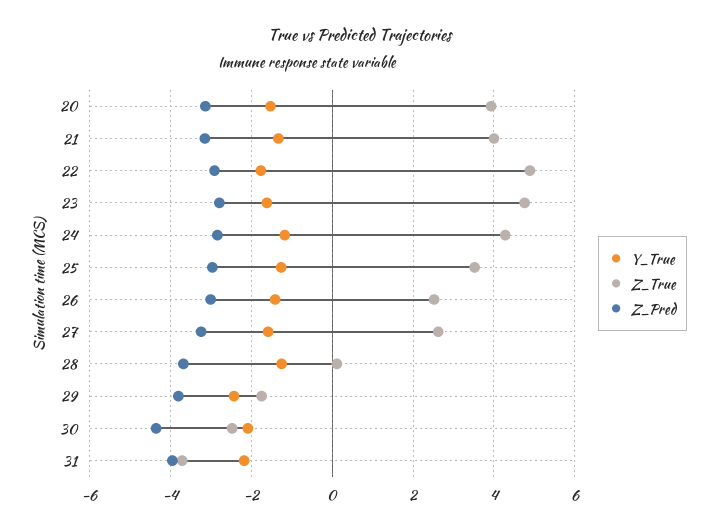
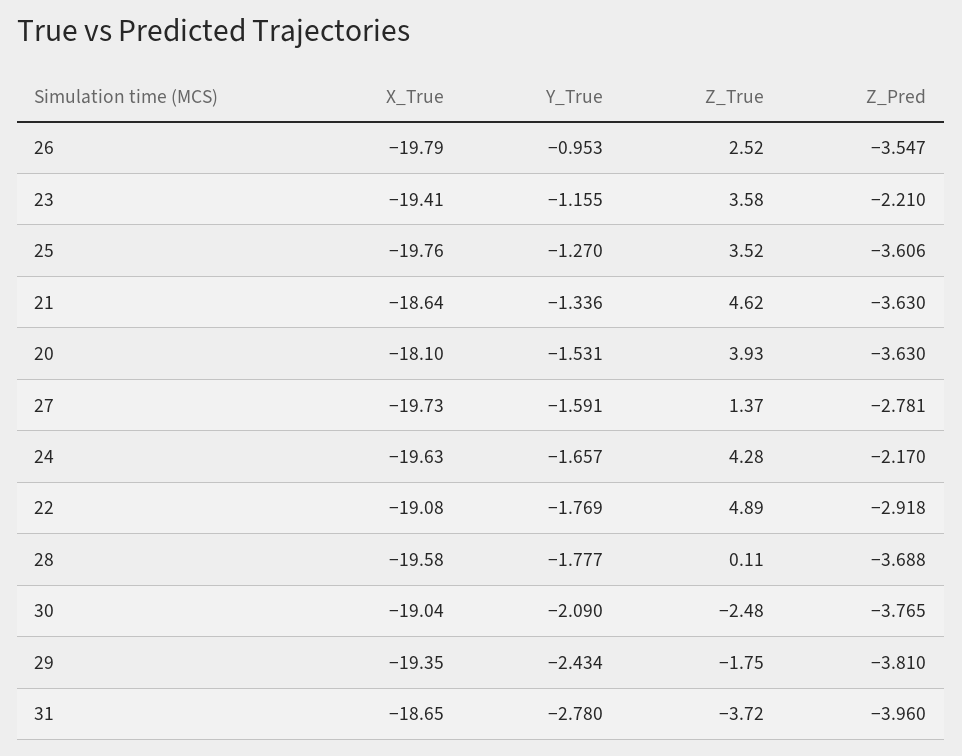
  {
    "Y_True": {
      "20": -1.531,
      "21": -1.336,
      "22": -1.769,
-     "23": -1.6,
+     "23": -1.155,
-     "24": -1.2,
+     "24": -1.657,
      "25": -1.27,
-     "26": -1.4,
+     "26": -0.953,
      "27": -1.591,
-     "28": -1.2,
+     "28": -1.777,
      "29": -2.434,
      "30": -2.09,
-     "31": -2.2
+     "31": -2.78
    },
    "Z_True": {
      "20": 3.93,
-     "21": 4,
+     "21": 4.62,
      "22": 4.89,
-     "23": 4.8,
+     "23": 3.58,
      "24": 4.28,
      "25": 3.52,
      "26": 2.52,
-     "27": 2.6,
+     "27": 1.37,
      "28": 0.11,
      "29": -1.75,
      "30": -2.48,
      "31": -3.72
    },
    "Z_Pred": {
-     "20": -3.2,
+     "20": -3.63,
-     "21": -3.2,
+     "21": -3.63,
      "22": -2.918,
-     "23": -2.8,
+     "23": -2.21,
-     "24": -2.8,
+     "24": -2.17,
-     "25": -3,
+     "25": -3.606,
-     "26": -3,
+     "26": -3.547,
-     "27": -3.2,
+     "27": -2.781,
      "28": -3.688,
      "29": -3.81,
-     "30": -4.4,
+     "30": -3.765,
      "31": -3.96
-   }
+   },
+   "X_True": {
+     "26": -19.79,
+     "23": -19.41,
+     "25": -19.76,
+     "21": -18.64,
+     "20": -18.1,
+     "27": -19.73,
+     "24": -19.63,
+     "22": -19.08,
+     "28": -19.58,
+     "30": -19.04,
+     "29": -19.35,
+     "31": -18.65
+   }
  }

